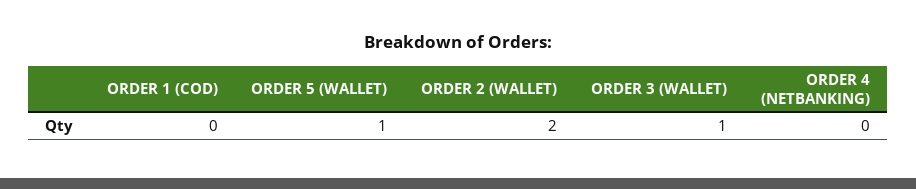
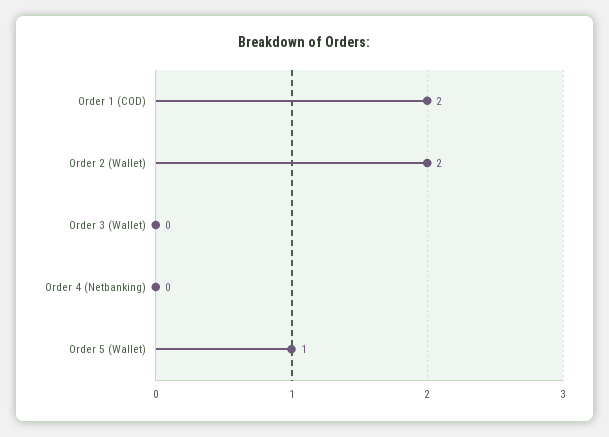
  {
-   "ORDER 1 (COD)": 0,
+   "ORDER 1 (COD)": 2,
    "ORDER 5 (WALLET)": 1,
    "ORDER 2 (WALLET)": 2,
-   "ORDER 3 (WALLET)": 1,
+   "ORDER 3 (WALLET)": 0,
    "ORDER 4 (NETBANKING)": 0
  }

